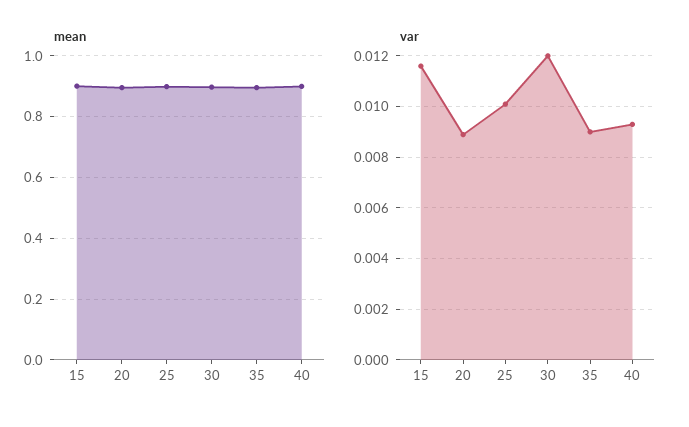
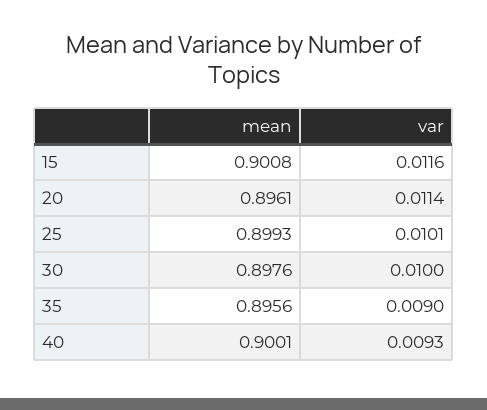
  {
    "mean": {
      "15": 0.9008,
      "20": 0.8961,
      "25": 0.8993,
      "30": 0.8976,
      "35": 0.8956,
      "40": 0.9001
    },
    "var": {
      "15": 0.0116,
-     "20": 0.009,
+     "20": 0.0114,
      "25": 0.0101,
-     "30": 0.012,
+     "30": 0.01,
      "35": 0.009,
      "40": 0.0093
    }
  }

